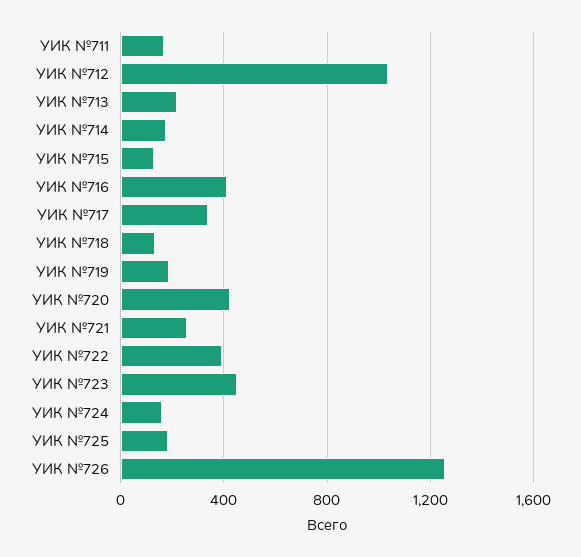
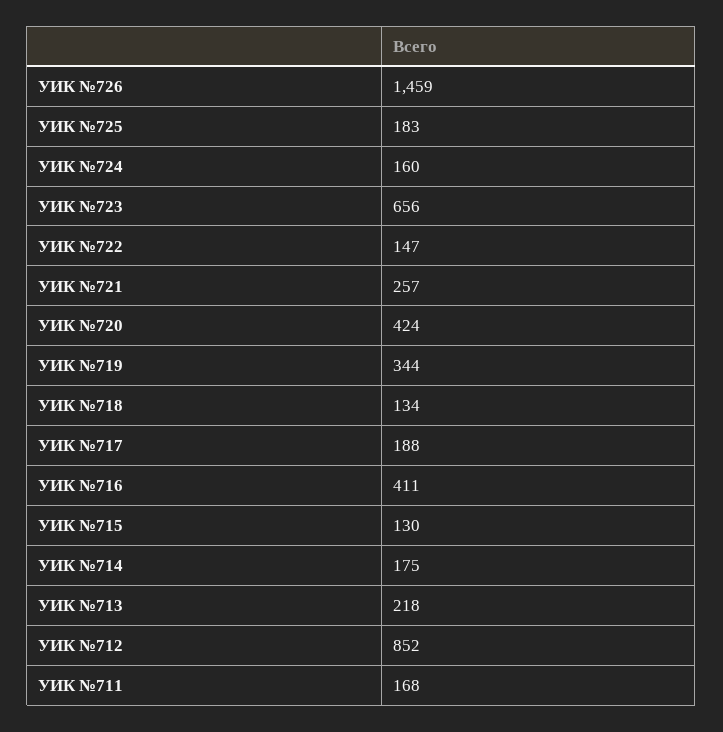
  {
    "УИК №711": 168,
-   "УИК №712": 1050,
+   "УИК №712": 852,
    "УИК №713": 218,
    "УИК №714": 175,
    "УИК №715": 130,
    "УИК №716": 411,
-   "УИК №717": 350,
+   "УИК №717": 188,
    "УИК №718": 134,
-   "УИК №719": 200,
+   "УИК №719": 344,
    "УИК №720": 424,
    "УИК №721": 257,
-   "УИК №722": 400,
+   "УИК №722": 147,
-   "УИК №723": 450,
+   "УИК №723": 656,
    "УИК №724": 160,
    "УИК №725": 183,
-   "УИК №726": 1250
+   "УИК №726": 1459
  }

